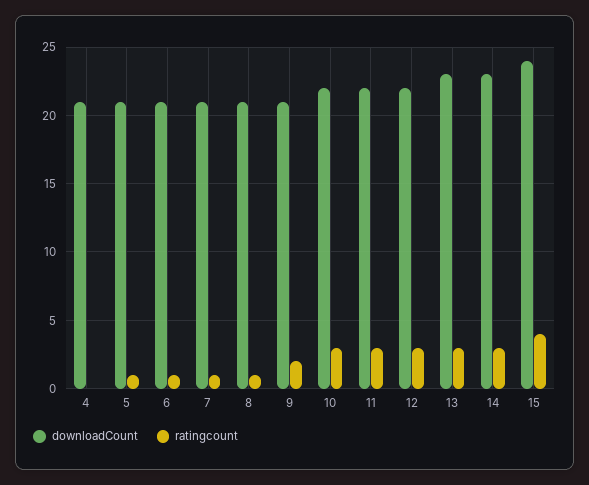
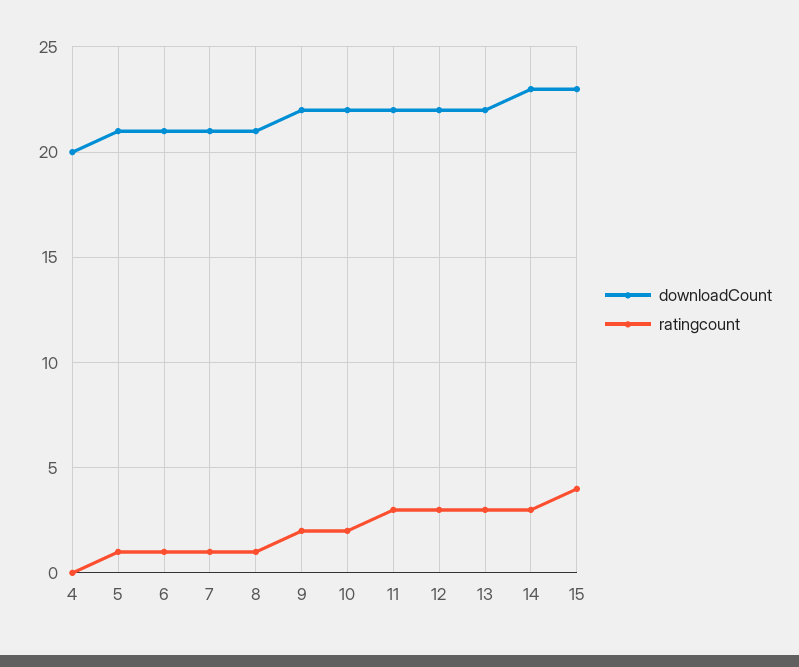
  {
    "downloadCount": {
-     "4": 21,
+     "4": 20,
      "5": 21,
      "6": 21,
      "7": 21,
      "8": 21,
-     "9": 21,
+     "9": 22,
      "10": 22,
      "11": 22,
      "12": 22,
-     "13": 23,
+     "13": 22,
      "14": 23,
-     "15": 24
+     "15": 23
    },
    "ratingcount": {
      "4": 0,
      "5": 1,
      "6": 1,
      "7": 1,
      "8": 1,
      "9": 2,
-     "10": 3,
+     "10": 2,
      "11": 3,
      "12": 3,
      "13": 3,
      "14": 3,
      "15": 4
    }
  }

